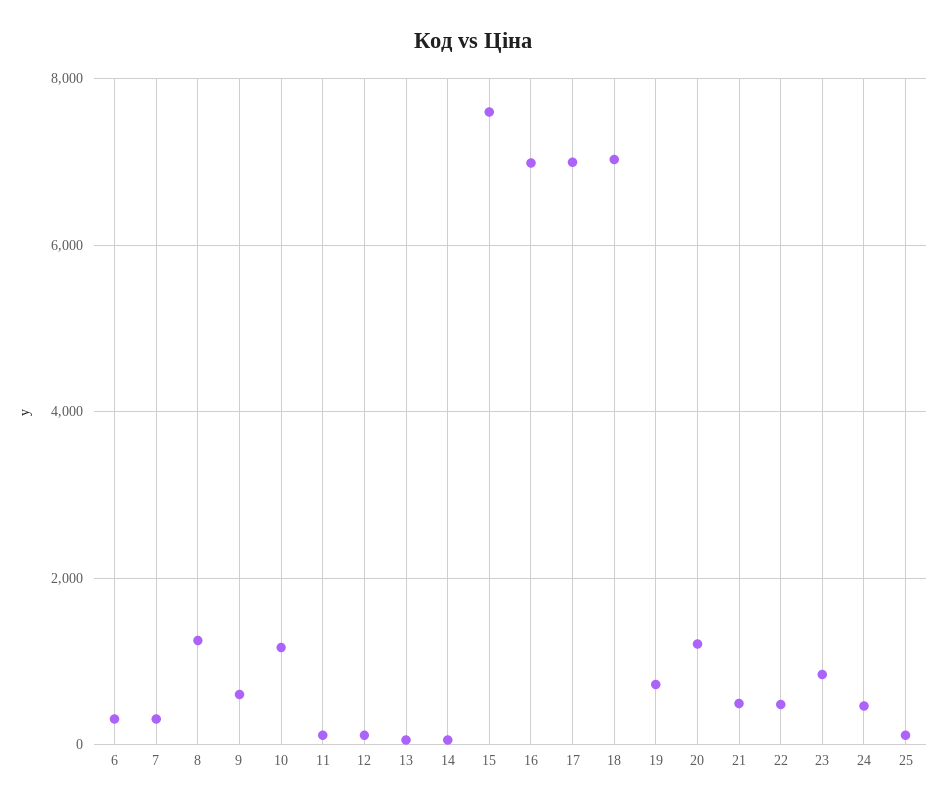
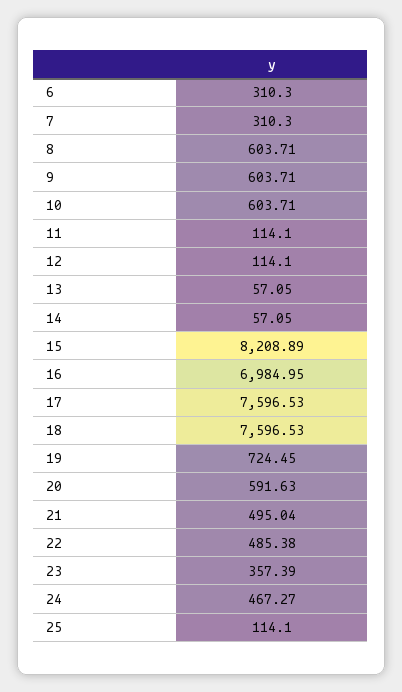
  {
    "6": 310.3,
    "7": 310.3,
-   "8": 1200,
+   "8": 603.71,
    "9": 603.71,
-   "10": 1200,
+   "10": 603.71,
    "11": 114.1,
    "12": 114.1,
    "13": 57.05,
    "14": 57.05,
-   "15": 7600,
+   "15": 8208.89,
    "16": 6984.95,
-   "17": 7000,
+   "17": 7596.53,
-   "18": 7000,
+   "18": 7596.53,
    "19": 724.45,
-   "20": 1200,
+   "20": 591.63,
    "21": 495.04,
    "22": 485.38,
-   "23": 800,
+   "23": 357.39,
    "24": 467.27,
    "25": 114.1
  }

